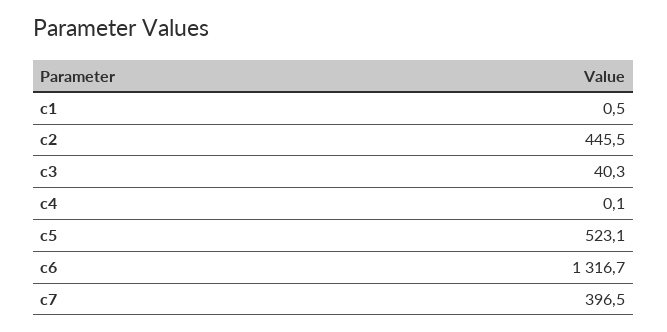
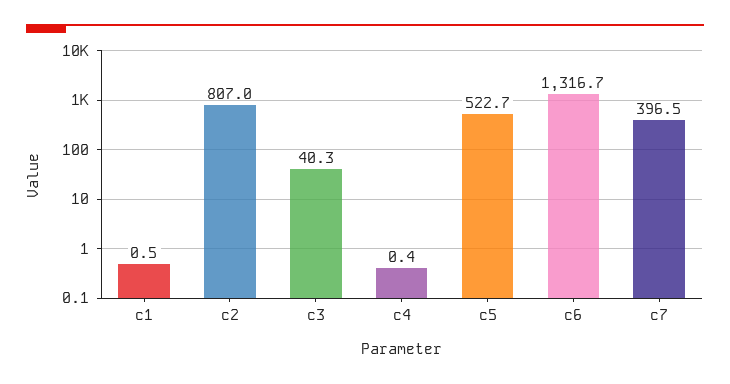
  {
    "c1": 0.5,
-   "c2": 445.5,
+   "c2": 807,
    "c3": 40.3,
-   "c4": 0.1,
+   "c4": 0.4,
-   "c5": 523.1,
+   "c5": 522.7,
    "c6": 1316.7,
    "c7": 396.5
  }

